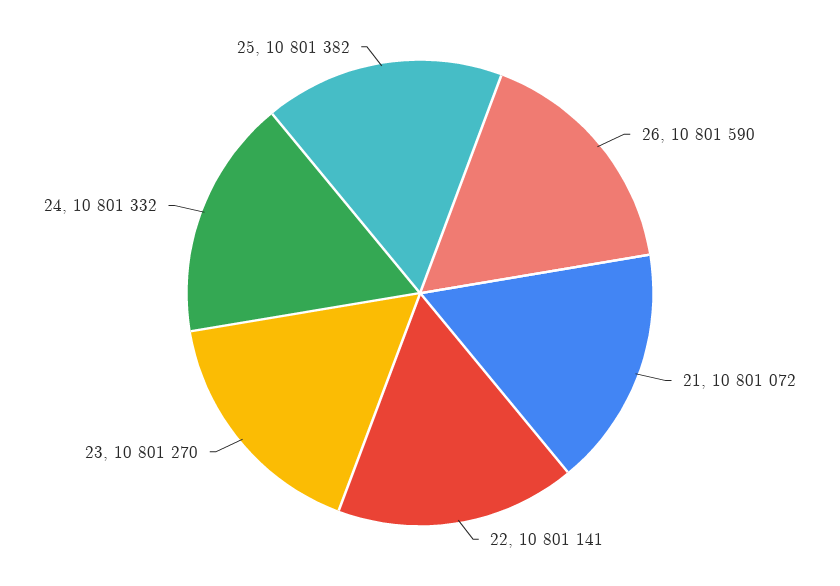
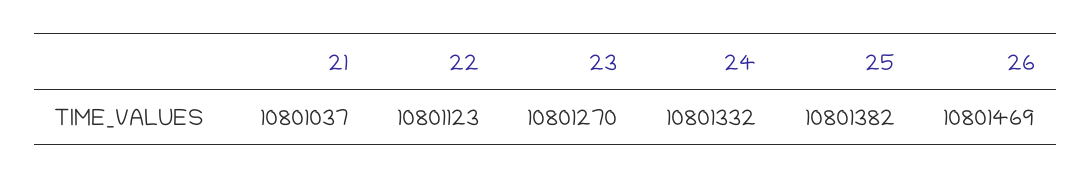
  {
-   "26": 10801590,
+   "26": 10801469,
-   "21": 10801072,
+   "21": 10801037,
-   "22": 10801141,
+   "22": 10801123,
    "23": 10801270,
    "24": 10801332,
    "25": 10801382
  }

